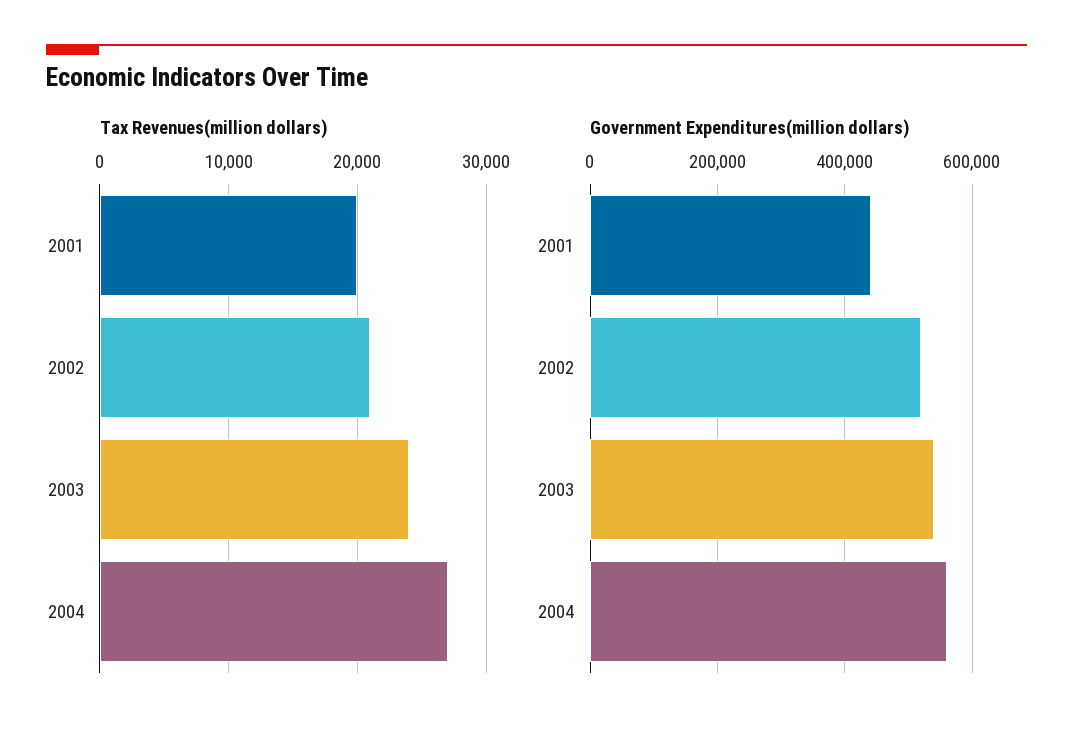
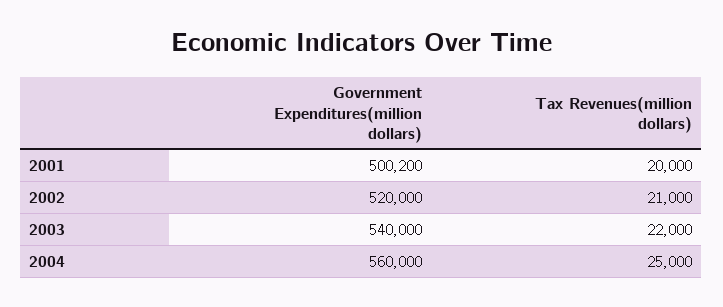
  {
    "Tax Revenues(million dollars)": {
      "2001": 20000,
      "2002": 21000,
-     "2003": 24000,
+     "2003": 22000,
-     "2004": 27000
+     "2004": 25000
    },
    "Government Expenditures(million dollars)": {
-     "2001": 440000,
+     "2001": 500200,
      "2002": 520000,
      "2003": 540000,
      "2004": 560000
    }
  }

